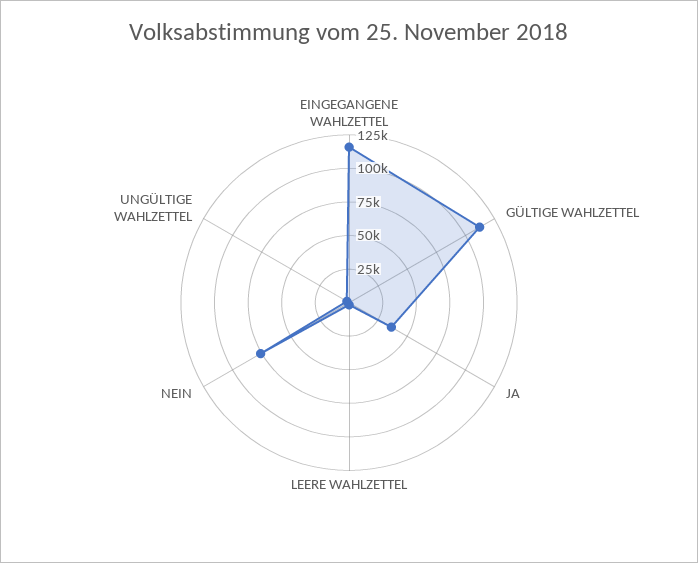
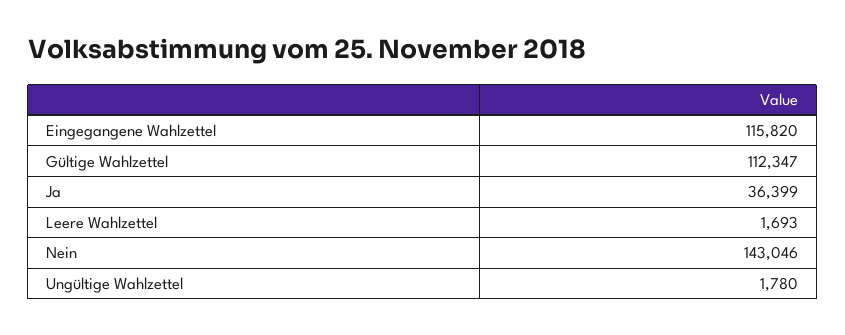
  {
    "EINGEGANGENE WAHLZETTEL": 115820,
    "GÜLTIGE WAHLZETTEL": 112347,
    "JA": 36399,
    "LEERE WAHLZETTEL": 1693,
-   "NEIN": 75000,
+   "NEIN": 143046,
    "UNGÜLTIGE WAHLZETTEL": 1780
  }

